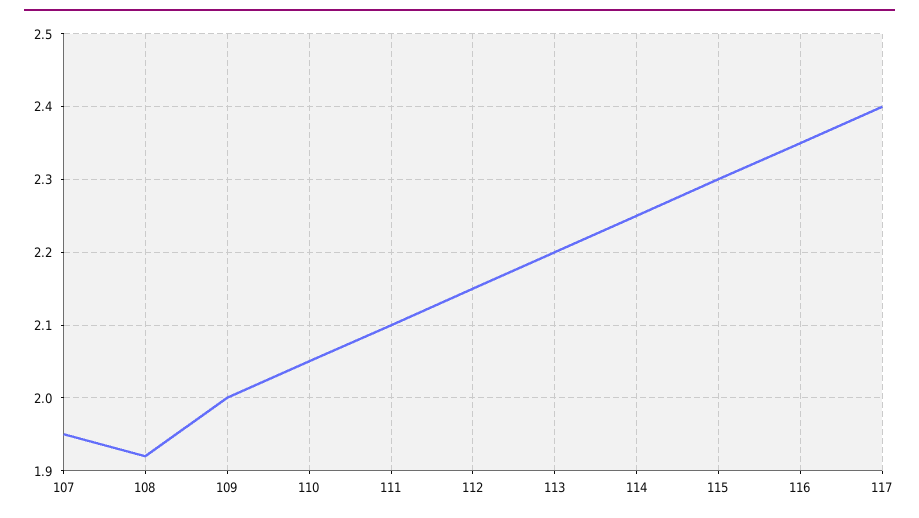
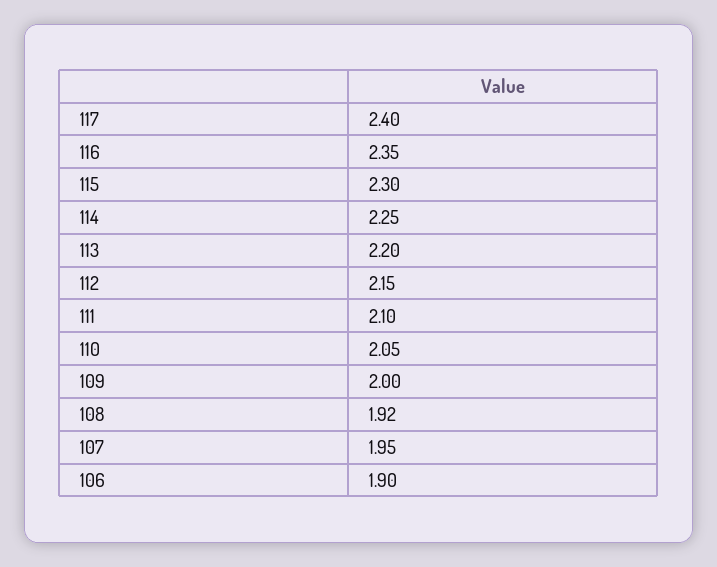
  {
    "107": 1.95,
    "108": 1.92,
    "109": 2,
    "110": 2.05,
    "111": 2.1,
    "112": 2.15,
    "113": 2.2,
    "114": 2.25,
    "115": 2.3,
    "116": 2.35,
-   "117": 2.4
+   "117": 2.4,
+   "106": 1.9
  }

